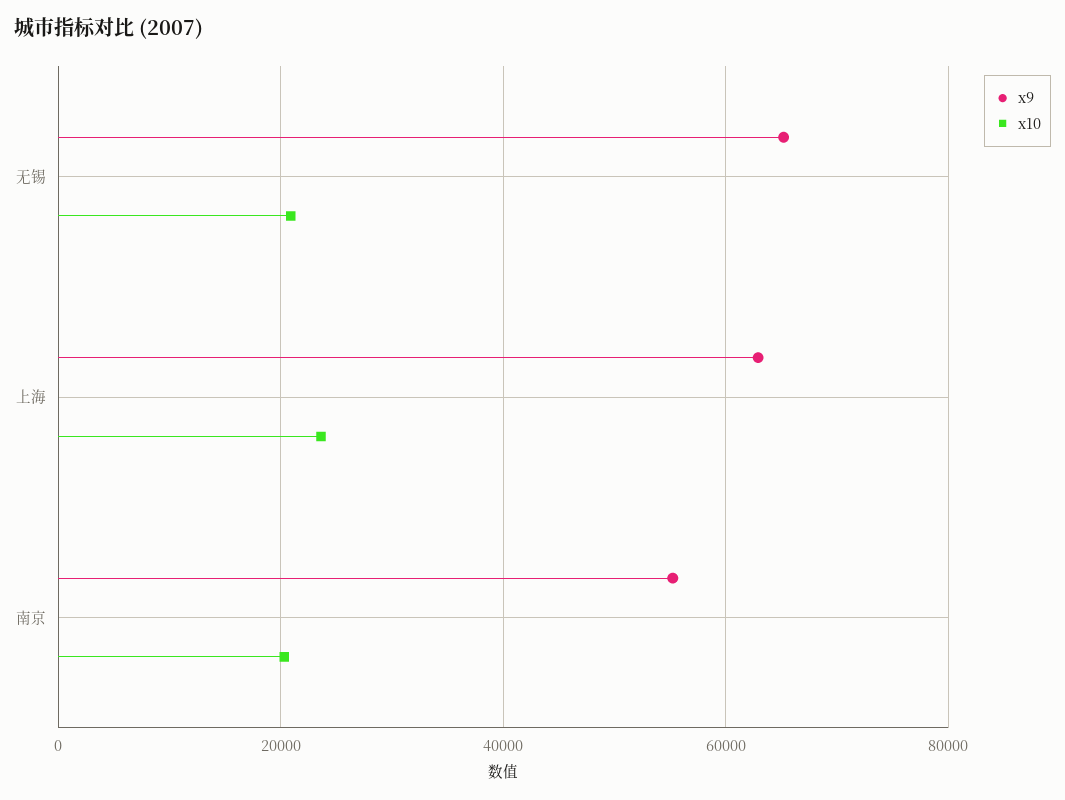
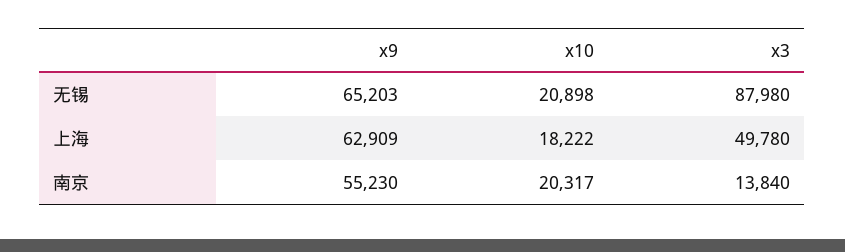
  {
    "x9": {
      "无锡": 65203,
      "上海": 62909,
      "南京": 55230
    },
    "x10": {
      "无锡": 20898,
-     "上海": 24000,
+     "上海": 18222,
      "南京": 20317
-   }
+   },
+   "x3": {
+     "无锡": 87980,
+     "上海": 49780,
+     "南京": 13840
+   }
  }

